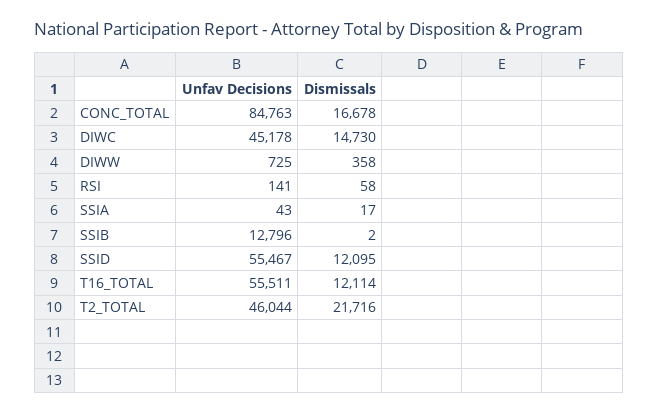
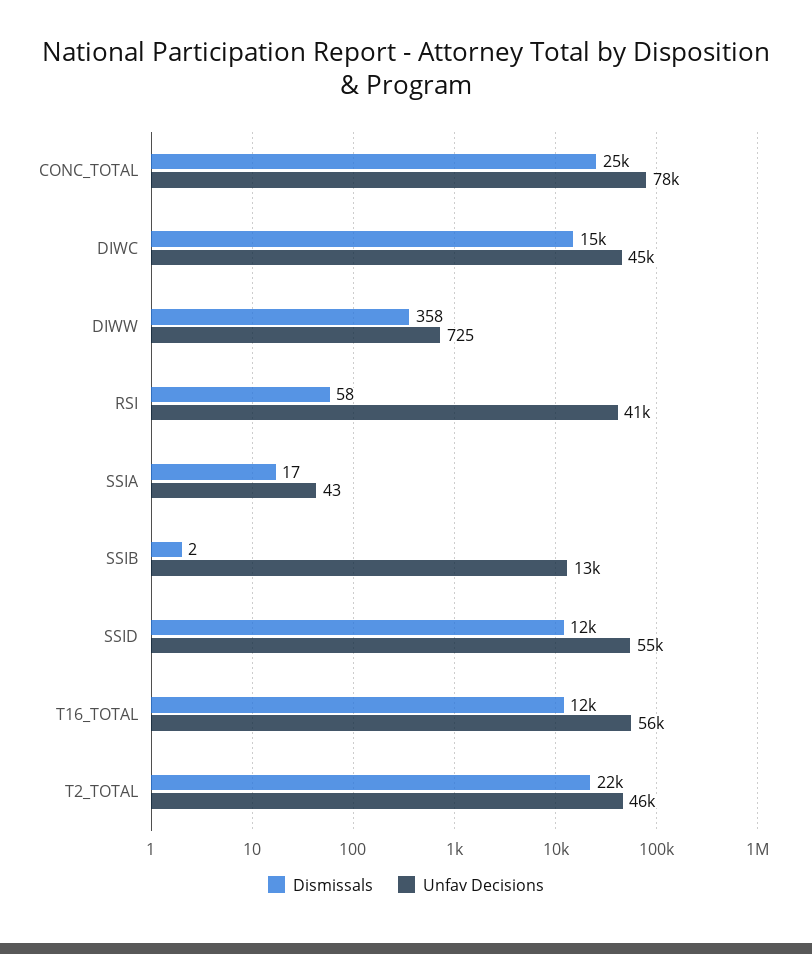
  {
    "Unfav Decisions": {
-     "CONC_TOTAL": 84763,
+     "CONC_TOTAL": 78000,
      "DIWC": 45178,
      "DIWW": 725,
-     "RSI": 141,
+     "RSI": 41000,
      "SSIA": 43,
      "SSIB": 12796,
      "SSID": 55467,
      "T16_TOTAL": 55511,
      "T2_TOTAL": 46044
    },
    "Dismissals": {
-     "CONC_TOTAL": 16678,
+     "CONC_TOTAL": 25000,
      "DIWC": 14730,
      "DIWW": 358,
      "RSI": 58,
      "SSIA": 17,
      "SSIB": 2,
      "SSID": 12095,
      "T16_TOTAL": 12114,
      "T2_TOTAL": 21716
    }
  }

